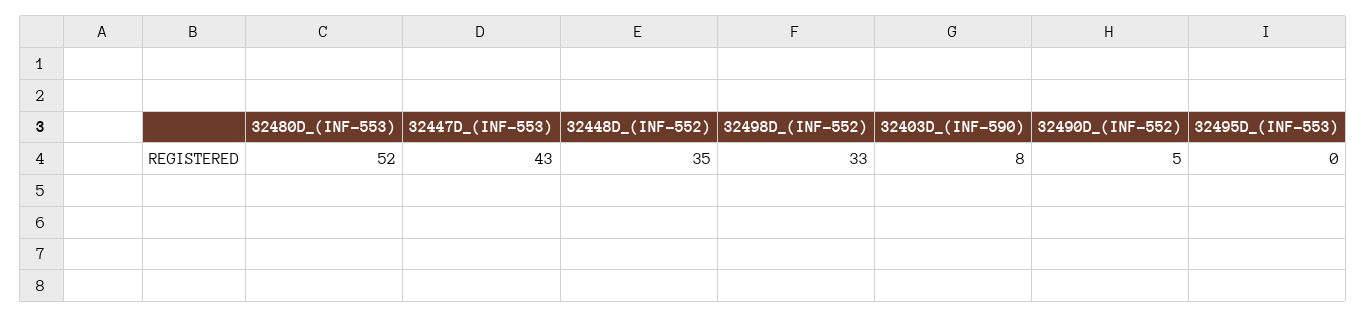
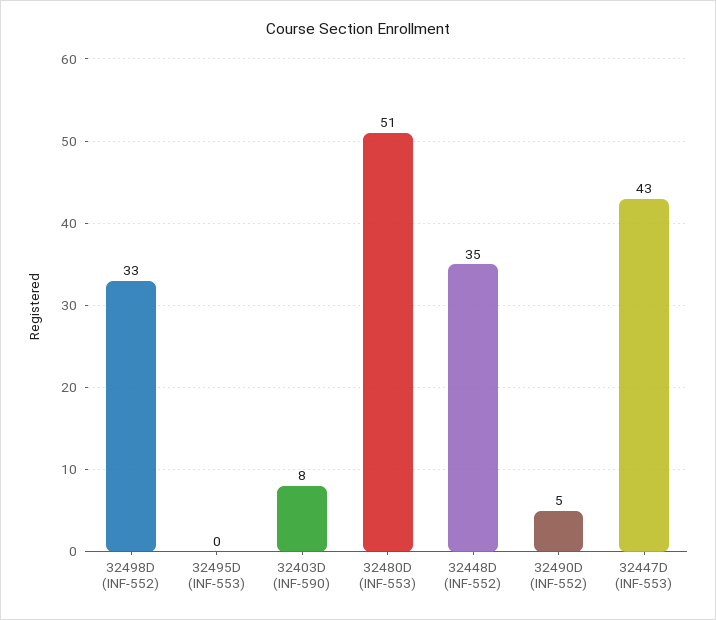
  {
-   "32480D_(INF-553)": 52,
+   "32480D_(INF-553)": 51,
    "32447D_(INF-553)": 43,
    "32448D_(INF-552)": 35,
    "32498D_(INF-552)": 33,
    "32403D_(INF-590)": 8,
    "32490D_(INF-552)": 5,
    "32495D_(INF-553)": 0
  }

